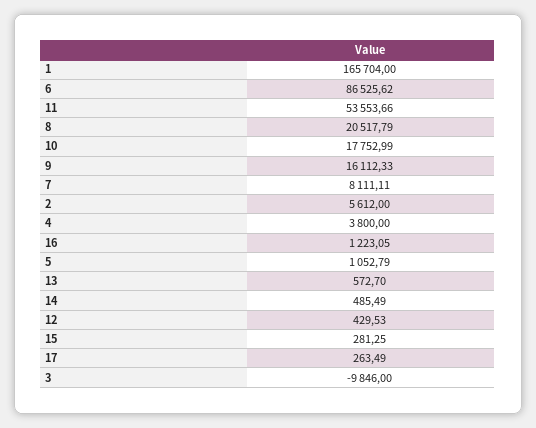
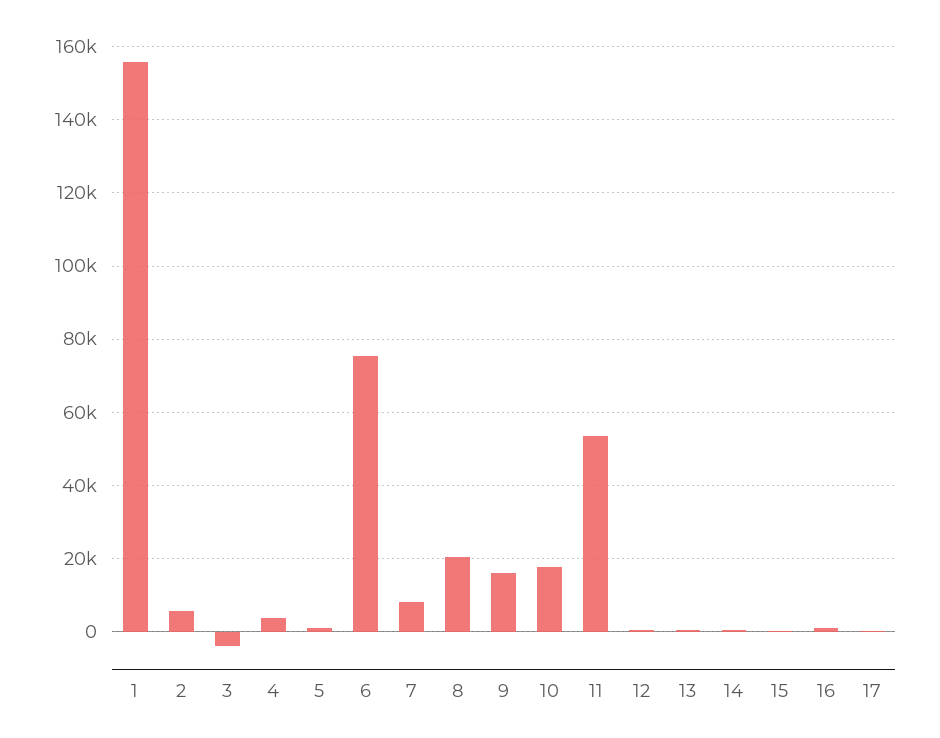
  {
-   "1": 165704,
+   "1": 156000,
-   "6": 86525.62,
+   "6": 76000,
    "11": 53553.66,
    "8": 20517.79,
    "10": 17752.99,
    "9": 16112.33,
    "7": 8111.11,
    "2": 5612,
    "4": 3800,
    "16": 1223.05,
    "5": 1052.79,
    "13": 572.7,
    "14": 485.49,
    "12": 429.53,
    "15": 281.25,
    "17": 263.49,
-   "3": -9846
+   "3": -4000
  }

